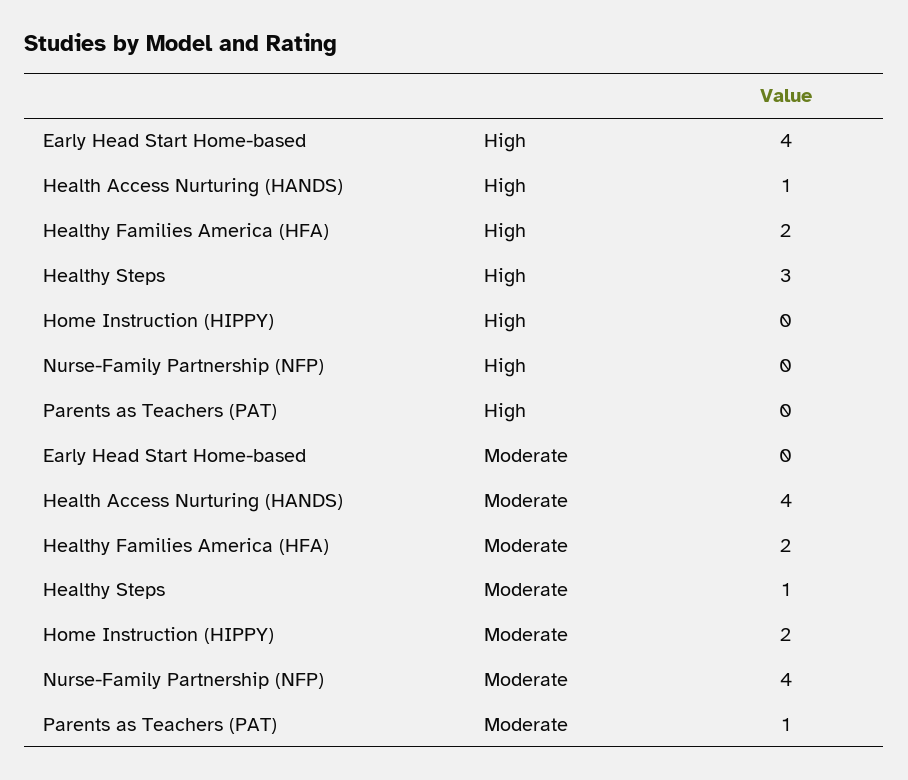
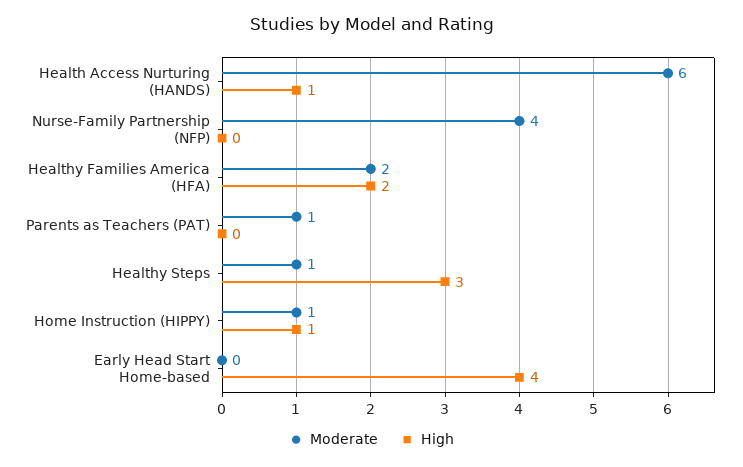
  {
    "High": {
      "Early Head Start Home-based": 4,
      "Health Access Nurturing (HANDS)": 1,
      "Healthy Families America (HFA)": 2,
      "Healthy Steps": 3,
-     "Home Instruction (HIPPY)": 0,
+     "Home Instruction (HIPPY)": 1,
      "Nurse-Family Partnership (NFP)": 0,
      "Parents as Teachers (PAT)": 0
    },
    "Moderate": {
      "Early Head Start Home-based": 0,
-     "Health Access Nurturing (HANDS)": 4,
+     "Health Access Nurturing (HANDS)": 6,
      "Healthy Families America (HFA)": 2,
      "Healthy Steps": 1,
-     "Home Instruction (HIPPY)": 2,
+     "Home Instruction (HIPPY)": 1,
      "Nurse-Family Partnership (NFP)": 4,
      "Parents as Teachers (PAT)": 1
    }
  }

